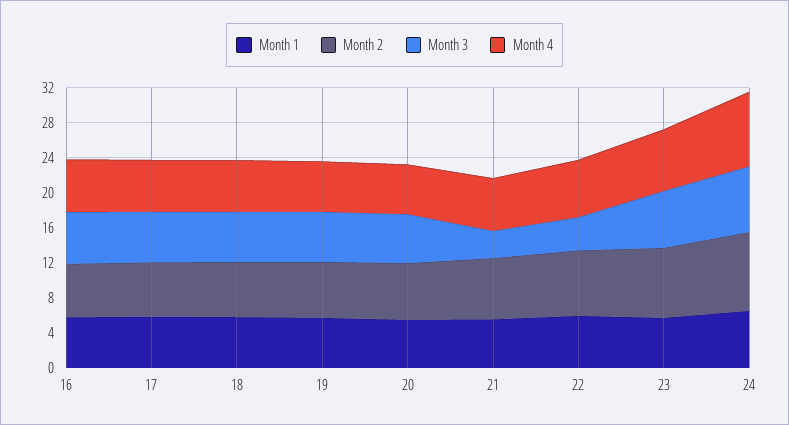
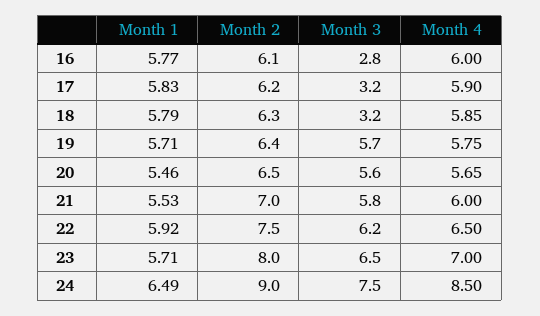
  {
    "Month 1": {
      "16": 5.77,
      "17": 5.83,
      "18": 5.79,
      "19": 5.71,
      "20": 5.46,
      "21": 5.53,
      "22": 5.92,
      "23": 5.71,
      "24": 6.49
    },
    "Month 2": {
      "16": 6.1,
      "17": 6.2,
      "18": 6.3,
      "19": 6.4,
      "20": 6.5,
      "21": 7,
      "22": 7.5,
      "23": 8,
      "24": 9
    },
    "Month 3": {
-     "16": 6,
+     "16": 2.8,
-     "17": 6,
+     "17": 3.2,
-     "18": 6,
+     "18": 3.2,
      "19": 5.7,
      "20": 5.6,
-     "21": 3,
+     "21": 5.8,
-     "22": 4,
+     "22": 6.2,
      "23": 6.5,
      "24": 7.5
    },
    "Month 4": {
      "16": 6,
      "17": 5.9,
      "18": 5.85,
      "19": 5.75,
      "20": 5.65,
      "21": 6,
      "22": 6.5,
      "23": 7,
      "24": 8.5
    }
  }

